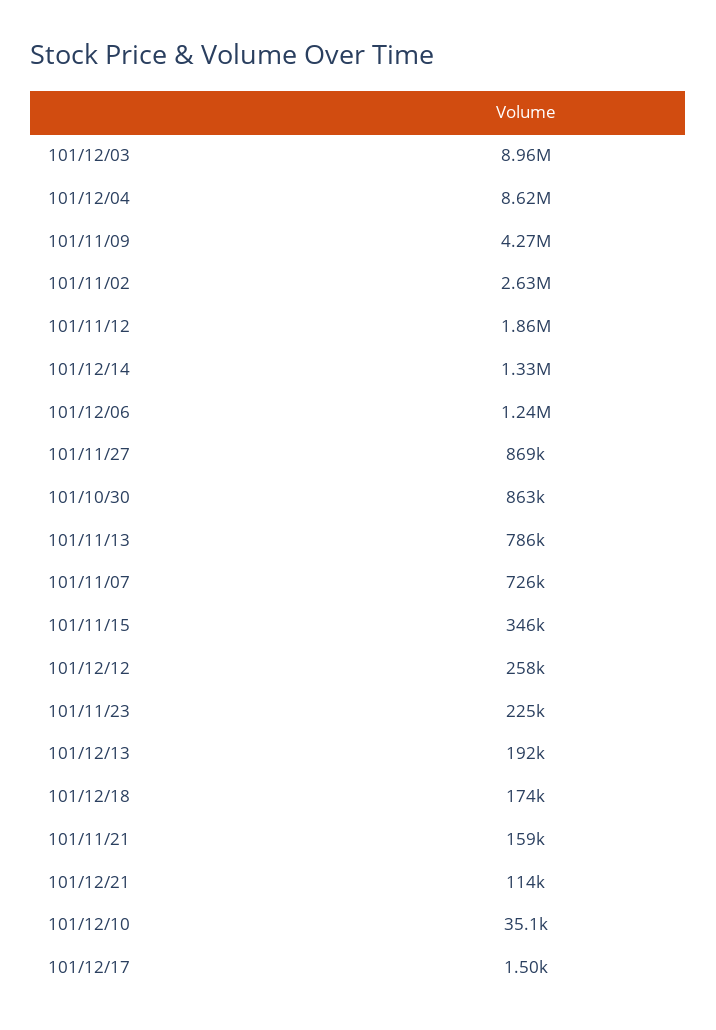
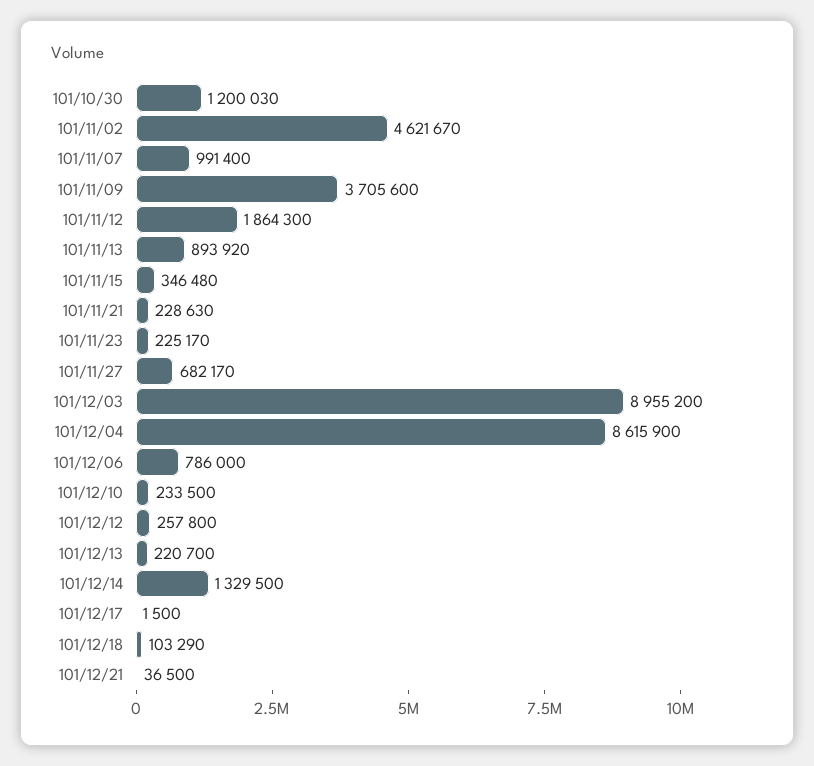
  {
    "101/12/03": 8955200,
    "101/12/04": 8615900,
-   "101/11/09": 4270000,
+   "101/11/09": 3705600,
-   "101/11/02": 2630000,
+   "101/11/02": 4621670,
    "101/11/12": 1864300,
    "101/12/14": 1329500,
-   "101/12/06": 1240000,
+   "101/12/06": 786000,
-   "101/11/27": 869000,
+   "101/11/27": 682170,
-   "101/10/30": 863000,
+   "101/10/30": 1200030,
-   "101/11/13": 786000,
+   "101/11/13": 893920,
-   "101/11/07": 726000,
+   "101/11/07": 991400,
    "101/11/15": 346480,
    "101/12/12": 257800,
    "101/11/23": 225170,
-   "101/12/13": 192000,
+   "101/12/13": 220700,
-   "101/12/18": 174000,
+   "101/12/18": 103290,
-   "101/11/21": 159000,
+   "101/11/21": 228630,
-   "101/12/21": 114000,
+   "101/12/21": 36500,
-   "101/12/10": 35100,
+   "101/12/10": 233500,
    "101/12/17": 1500
  }

